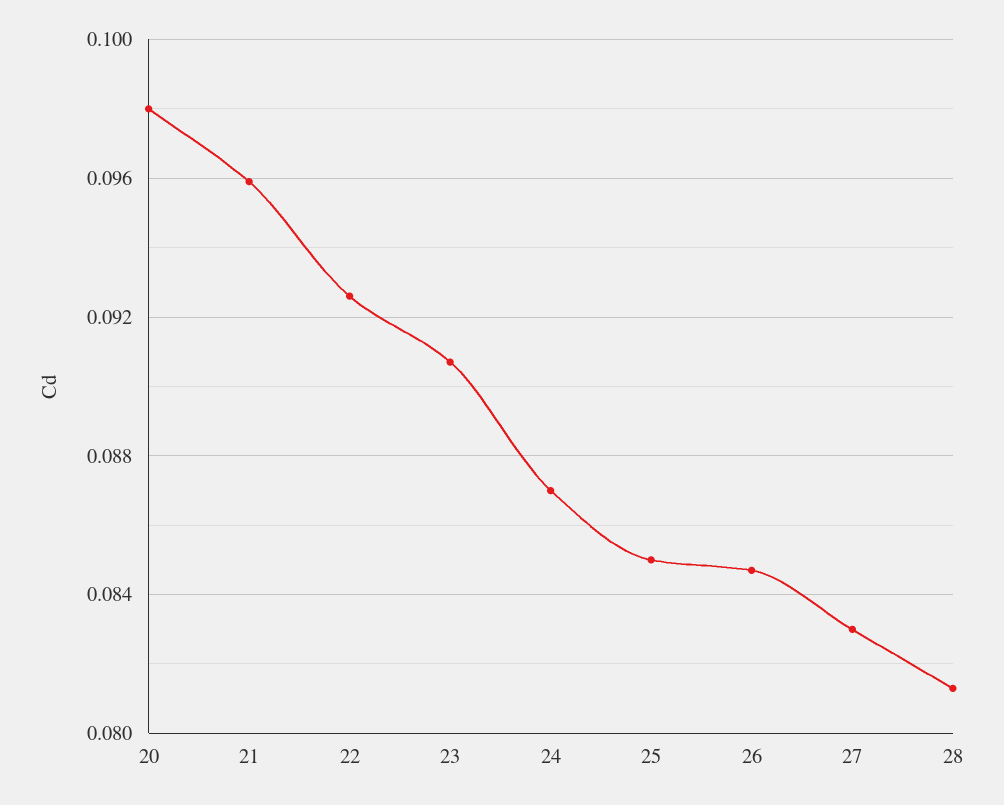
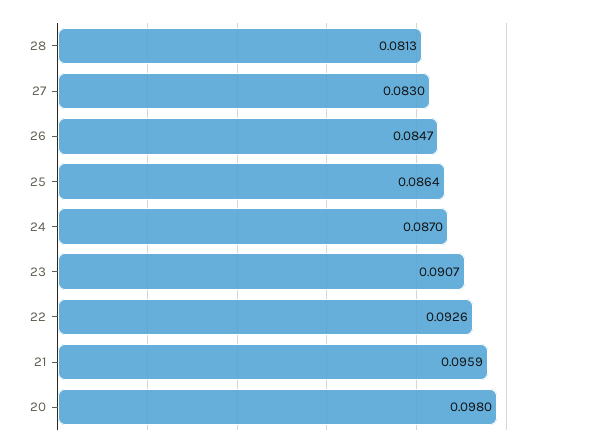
  {
    "20": 0.098,
    "21": 0.0959,
    "22": 0.0926,
    "23": 0.0907,
    "24": 0.087,
-   "25": 0.085,
+   "25": 0.0864,
    "26": 0.0847,
    "27": 0.083,
    "28": 0.0813
  }

